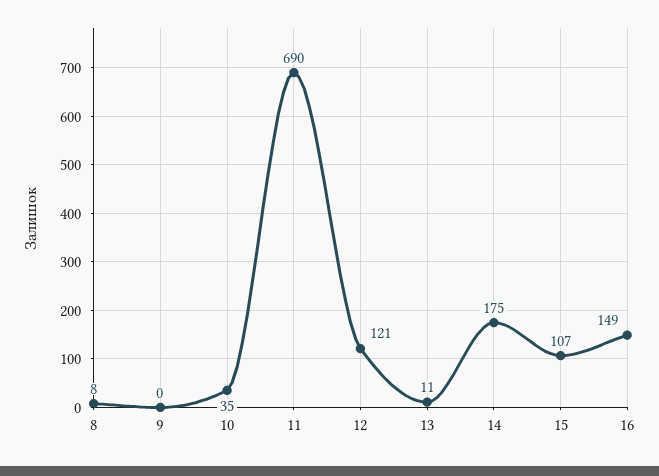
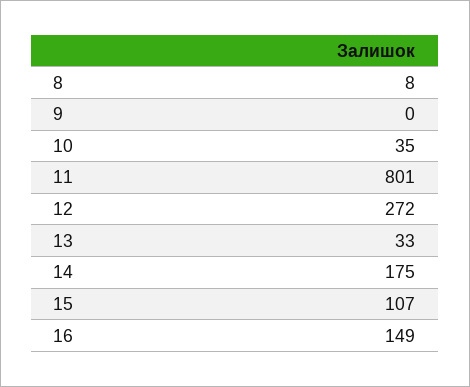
  {
    "8": 8,
    "9": 0,
    "10": 35,
-   "11": 690,
+   "11": 801,
-   "12": 121,
+   "12": 272,
-   "13": 11,
+   "13": 33,
    "14": 175,
    "15": 107,
    "16": 149
  }

